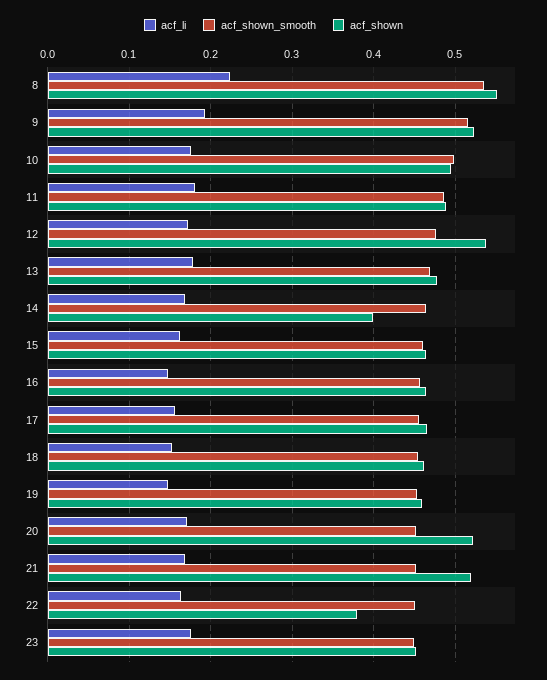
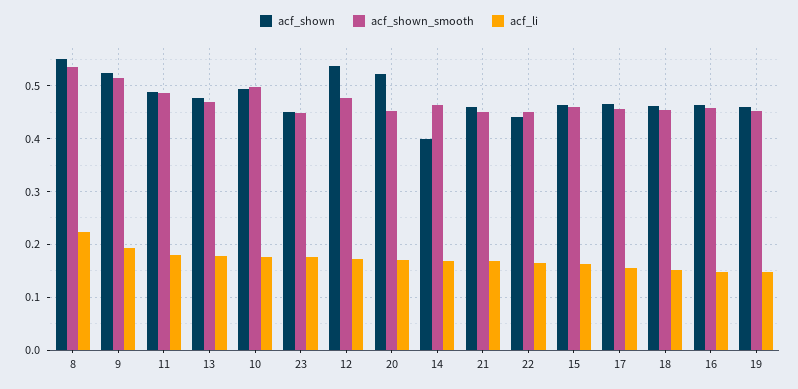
  {
    "acf_li": {
      "8": 0.22,
      "9": 0.19,
      "10": 0.18,
      "11": 0.18,
      "12": 0.17,
      "13": 0.18,
      "14": 0.17,
      "15": 0.16,
      "16": 0.15,
      "17": 0.16,
      "18": 0.15,
      "19": 0.15,
      "20": 0.17,
      "21": 0.17,
      "22": 0.16,
      "23": 0.18
    },
    "acf_shown_smooth": {
      "8": 0.54,
      "9": 0.52,
      "10": 0.5,
      "11": 0.49,
      "12": 0.48,
      "13": 0.47,
      "14": 0.46,
      "15": 0.46,
      "16": 0.46,
      "17": 0.46,
      "18": 0.45,
      "19": 0.45,
      "20": 0.45,
      "21": 0.45,
      "22": 0.45,
      "23": 0.45
    },
    "acf_shown": {
      "8": 0.55,
      "9": 0.52,
      "10": 0.49,
      "11": 0.49,
      "12": 0.54,
      "13": 0.48,
      "14": 0.4,
      "15": 0.46,
      "16": 0.46,
      "17": 0.47,
      "18": 0.46,
      "19": 0.46,
      "20": 0.52,
-     "21": 0.52,
+     "21": 0.46,
-     "22": 0.38,
+     "22": 0.44,
      "23": 0.45
    }
  }

